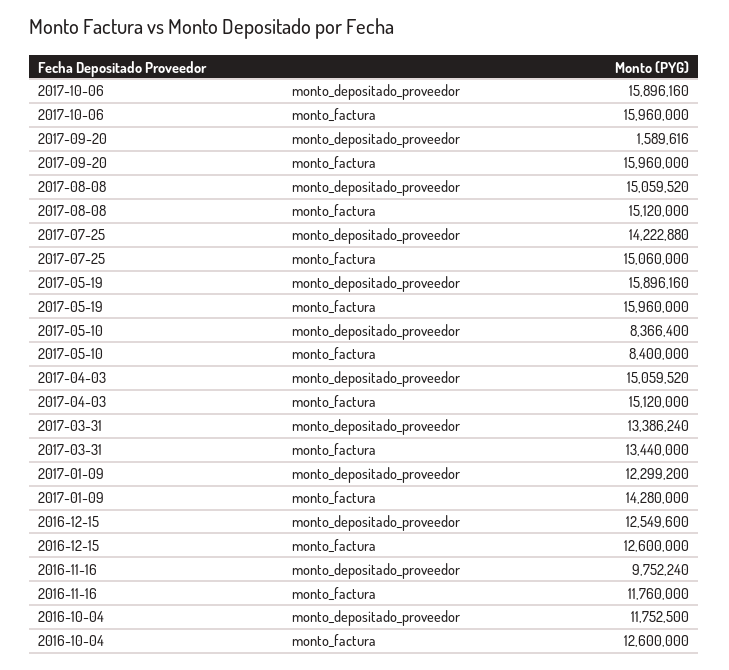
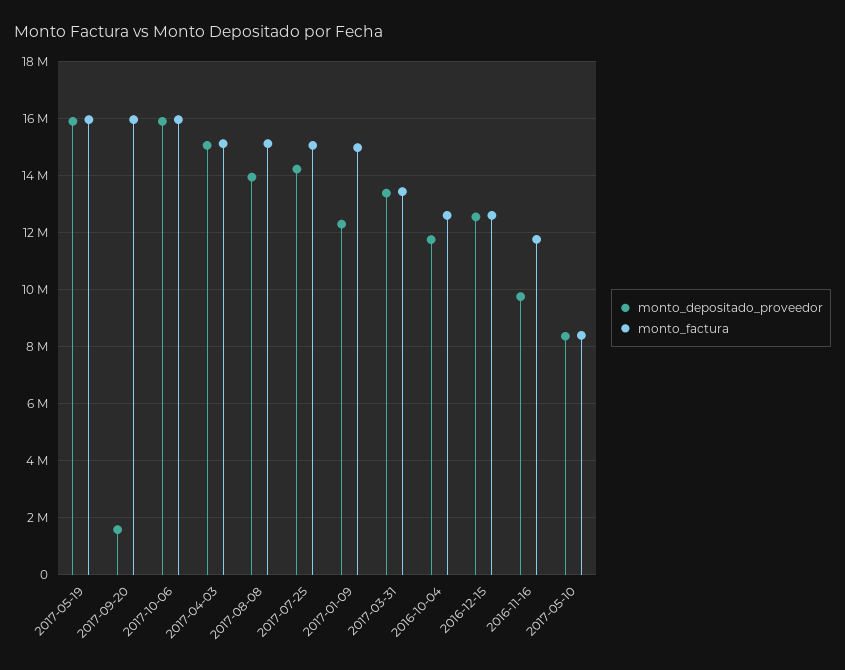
  {
    "monto_depositado_proveedor": {
      "2017-10-06": 15896160,
      "2017-09-20": 1589616,
-     "2017-08-08": 15059520,
+     "2017-08-08": 14000000,
      "2017-07-25": 14222880,
      "2017-05-19": 15896160,
      "2017-05-10": 8366400,
      "2017-04-03": 15059520,
      "2017-03-31": 13386240,
      "2017-01-09": 12299200,
      "2016-12-15": 12549600,
      "2016-11-16": 9752240,
      "2016-10-04": 11752500
    },
    "monto_factura": {
      "2017-10-06": 15960000,
      "2017-09-20": 15960000,
      "2017-08-08": 15120000,
      "2017-07-25": 15060000,
      "2017-05-19": 15960000,
      "2017-05-10": 8400000,
      "2017-04-03": 15120000,
      "2017-03-31": 13440000,
-     "2017-01-09": 14280000,
+     "2017-01-09": 15000000,
      "2016-12-15": 12600000,
      "2016-11-16": 11760000,
      "2016-10-04": 12600000
    }
  }

